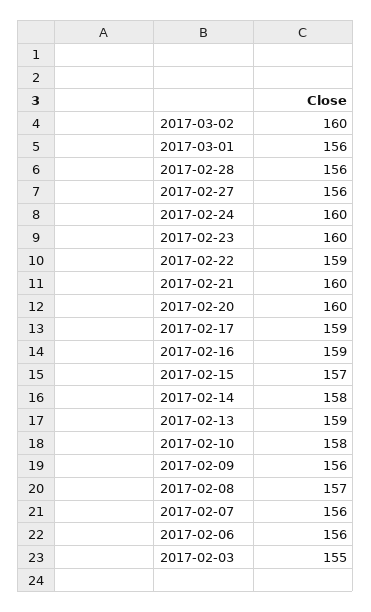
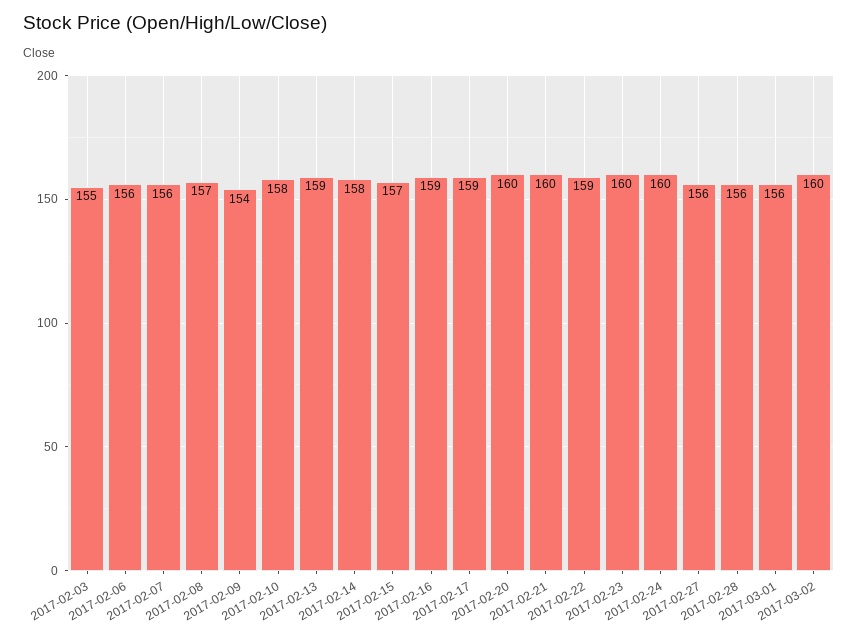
  {
    "2017-03-02": 160,
    "2017-03-01": 156,
    "2017-02-28": 156,
    "2017-02-27": 156,
    "2017-02-24": 160,
    "2017-02-23": 160,
    "2017-02-22": 159,
    "2017-02-21": 160,
    "2017-02-20": 160,
    "2017-02-17": 159,
    "2017-02-16": 159,
    "2017-02-15": 157,
    "2017-02-14": 158,
    "2017-02-13": 159,
    "2017-02-10": 158,
-   "2017-02-09": 156,
+   "2017-02-09": 154,
    "2017-02-08": 157,
    "2017-02-07": 156,
    "2017-02-06": 156,
    "2017-02-03": 155
  }

